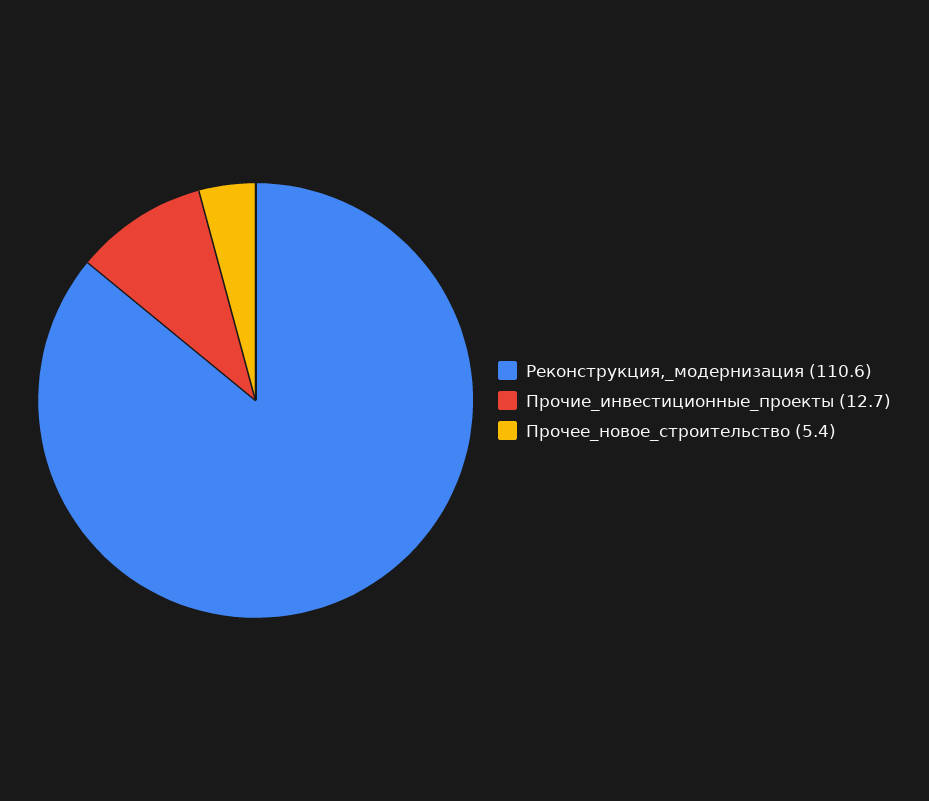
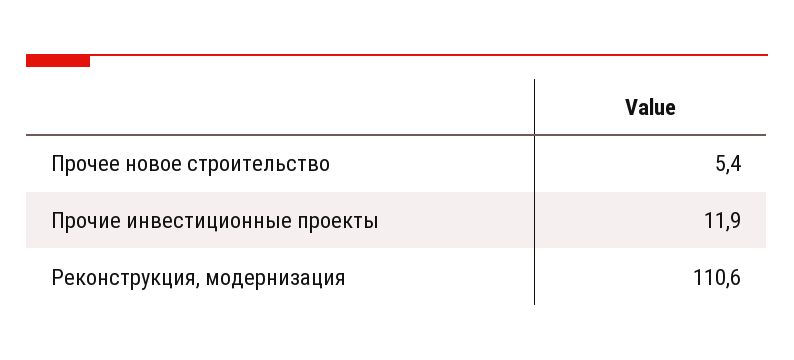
  {
    "Реконструкция,_модернизация": 110.6,
-   "Прочие_инвестиционные_проекты": 12.7,
+   "Прочие_инвестиционные_проекты": 11.9,
    "Прочее_новое_строительство": 5.4
  }

